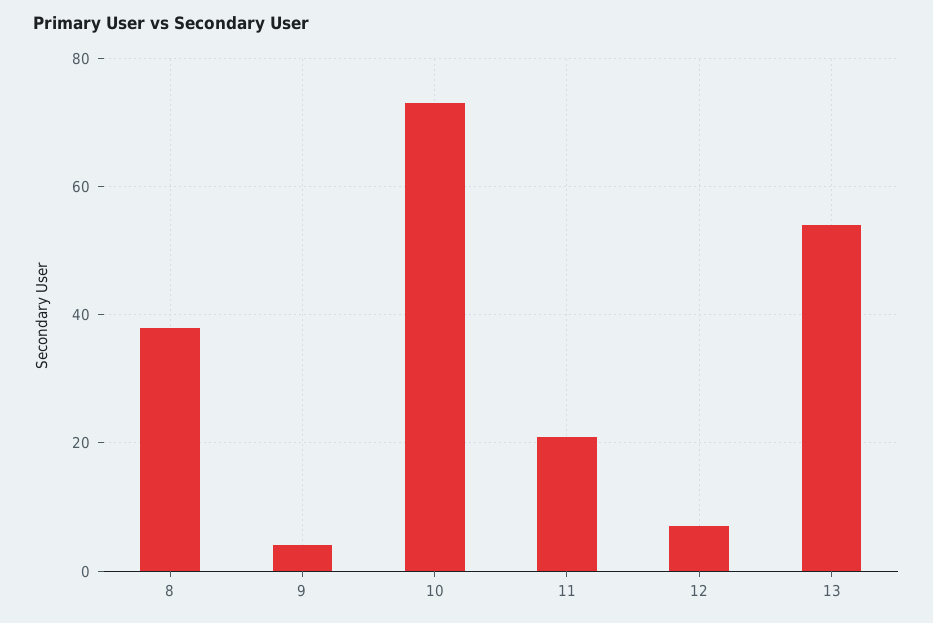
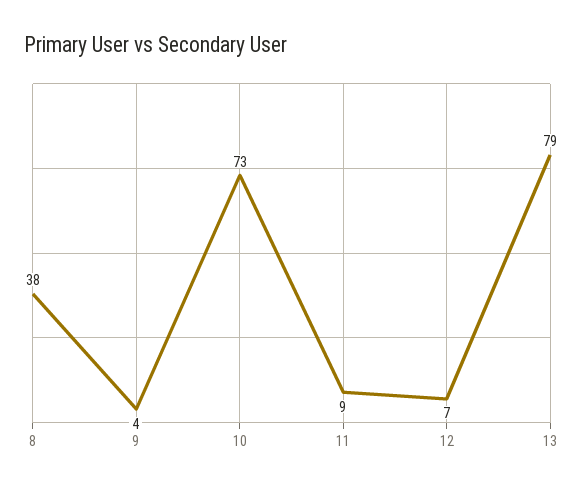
  {
    "8": 38,
    "9": 4,
    "10": 73,
-   "11": 20,
+   "11": 9,
    "12": 7,
-   "13": 55
+   "13": 79
  }

